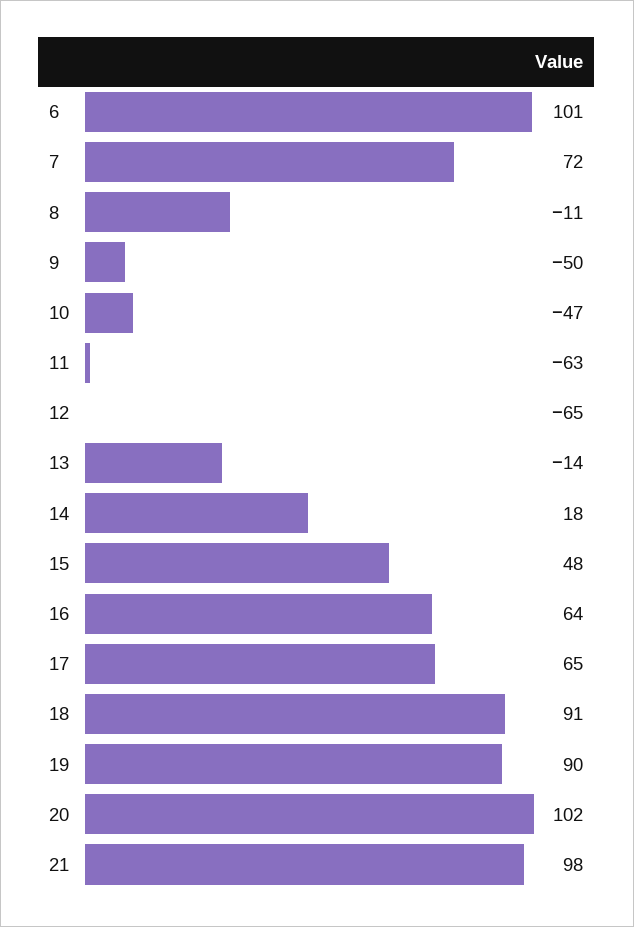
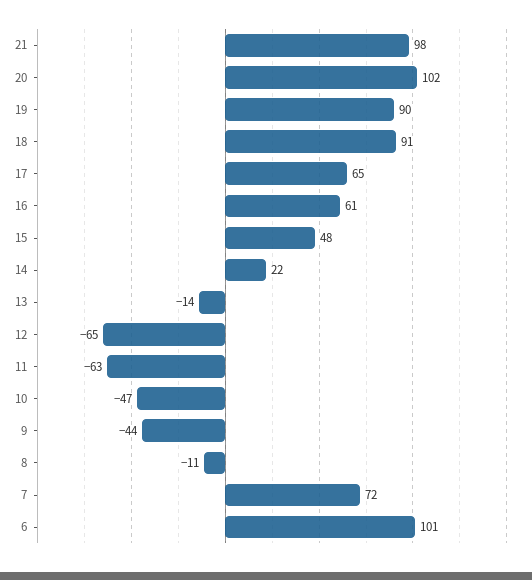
  {
    "6": 101,
    "7": 72,
    "8": -11,
-   "9": -50,
+   "9": -44,
    "10": -47,
    "11": -63,
    "12": -65,
    "13": -14,
-   "14": 18,
+   "14": 22,
    "15": 48,
-   "16": 64,
+   "16": 61,
    "17": 65,
    "18": 91,
    "19": 90,
    "20": 102,
    "21": 98
  }

